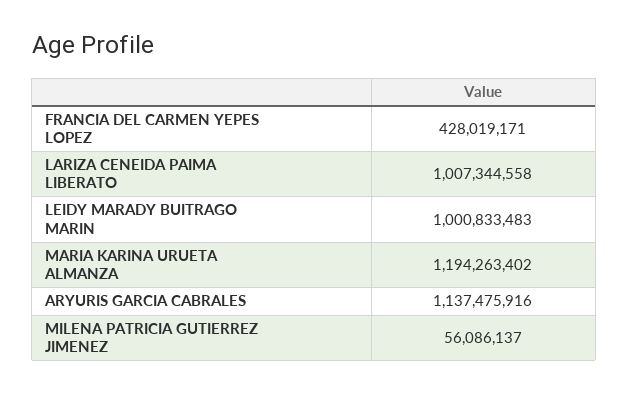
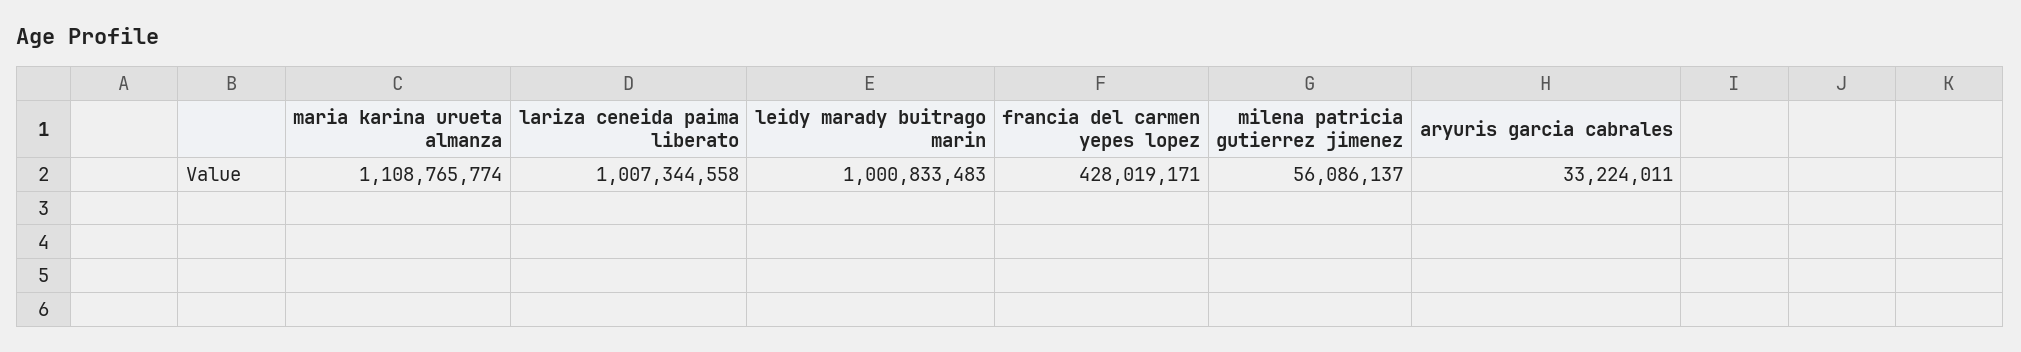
  {
    "FRANCIA DEL CARMEN YEPES LOPEZ": 428019171,
    "LARIZA CENEIDA PAIMA LIBERATO": 1007344558,
    "LEIDY MARADY BUITRAGO MARIN": 1000833483,
-   "MARIA KARINA URUETA ALMANZA": 1194263402,
+   "MARIA KARINA URUETA ALMANZA": 1108765774,
-   "ARYURIS GARCIA CABRALES": 1137475916,
+   "ARYURIS GARCIA CABRALES": 33224011,
    "MILENA PATRICIA GUTIERREZ JIMENEZ": 56086137
  }

